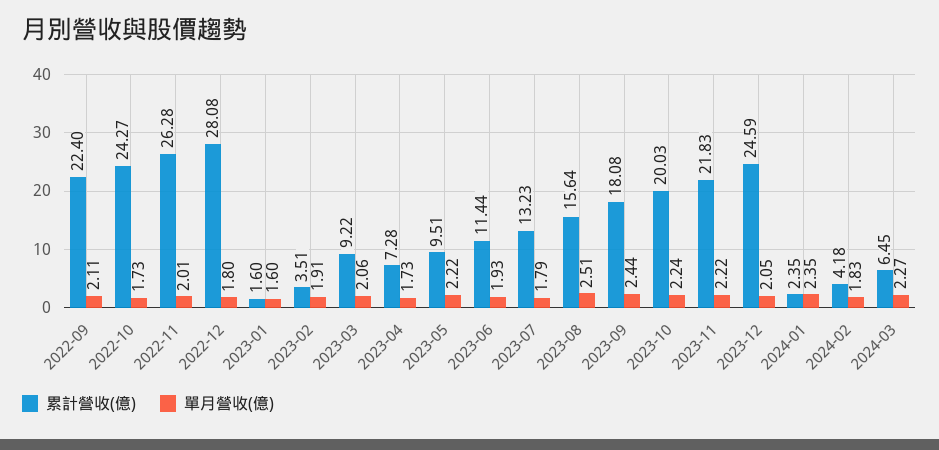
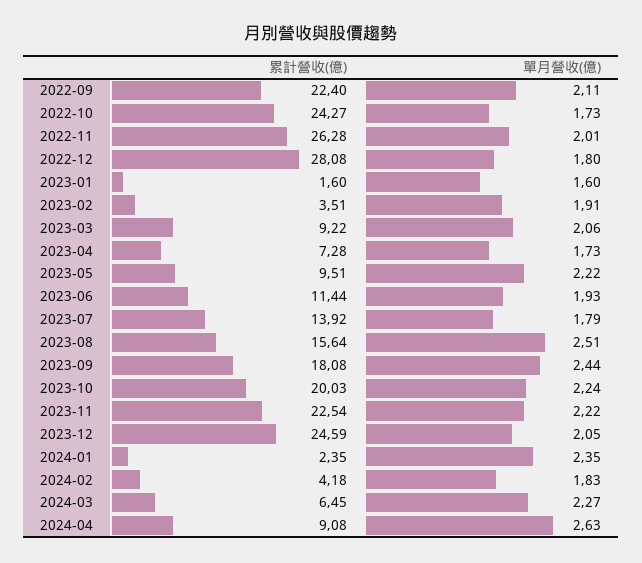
  {
    "累計營收(億)": {
      "2022-09": 22.4,
      "2022-10": 24.27,
      "2022-11": 26.28,
      "2022-12": 28.08,
      "2023-01": 1.6,
      "2023-02": 3.51,
      "2023-03": 9.22,
      "2023-04": 7.28,
      "2023-05": 9.51,
      "2023-06": 11.44,
-     "2023-07": 13.23,
+     "2023-07": 13.92,
      "2023-08": 15.64,
      "2023-09": 18.08,
      "2023-10": 20.03,
-     "2023-11": 21.83,
+     "2023-11": 22.54,
      "2023-12": 24.59,
      "2024-01": 2.35,
      "2024-02": 4.18,
-     "2024-03": 6.45
+     "2024-03": 6.45,
+     "2024-04": 9.08
    },
    "單月營收(億)": {
      "2022-09": 2.11,
      "2022-10": 1.73,
      "2022-11": 2.01,
      "2022-12": 1.8,
      "2023-01": 1.6,
      "2023-02": 1.91,
      "2023-03": 2.06,
      "2023-04": 1.73,
      "2023-05": 2.22,
      "2023-06": 1.93,
      "2023-07": 1.79,
      "2023-08": 2.51,
      "2023-09": 2.44,
      "2023-10": 2.24,
      "2023-11": 2.22,
      "2023-12": 2.05,
      "2024-01": 2.35,
      "2024-02": 1.83,
-     "2024-03": 2.27
+     "2024-03": 2.27,
+     "2024-04": 2.63
    }
  }

